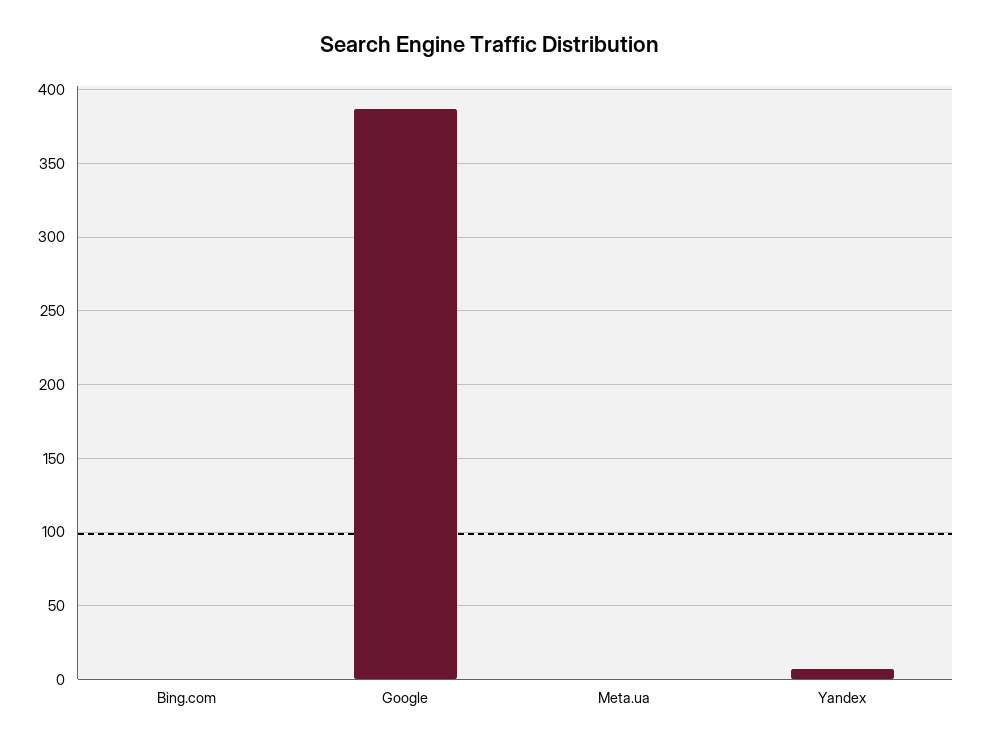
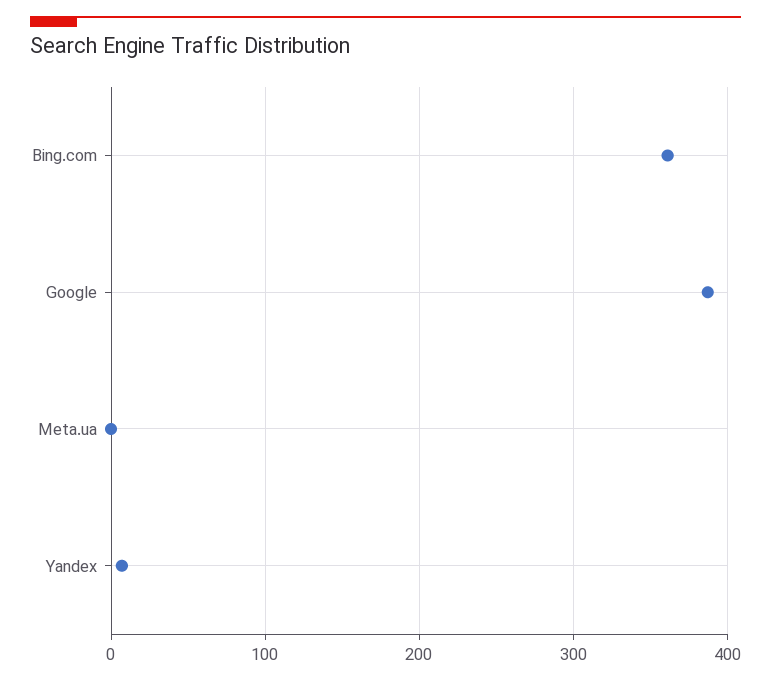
  {
-   "Bing.com": 0,
+   "Bing.com": 360,
    "Google": 385,
    "Meta.ua": 0,
    "Yandex": 5
  }

